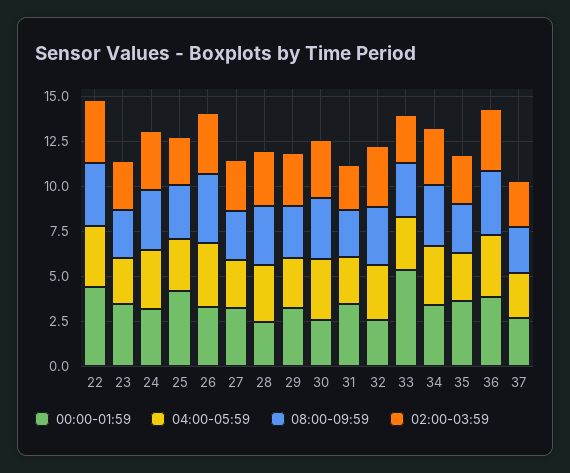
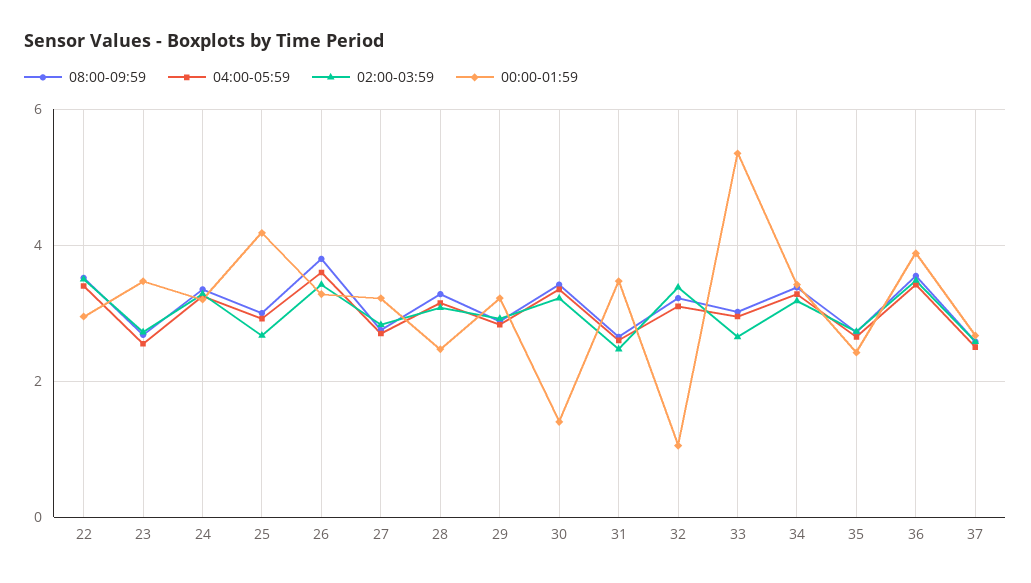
  {
    "00:00-01:59": {
-     "22": 4.5,
+     "22": 3,
      "23": 3.4,
      "24": 3.2,
      "25": 4.2,
      "26": 3.2,
      "27": 3.2,
      "28": 2.4,
      "29": 3.2,
-     "30": 2.5,
+     "30": 1.4,
      "31": 3.4,
-     "32": 2.5,
+     "32": 1,
      "33": 5.4,
      "34": 3.4,
-     "35": 3.5,
+     "35": 2.4,
      "36": 3.8,
      "37": 2.6
    },
    "04:00-05:59": {
      "22": 3.4,
      "23": 2.6,
      "24": 3.2,
      "25": 3,
      "26": 3.6,
      "27": 2.8,
      "28": 3.2,
      "29": 2.8,
      "30": 3.4,
      "31": 2.6,
      "32": 3.2,
      "33": 3,
      "34": 3.2,
      "35": 2.6,
      "36": 3.4,
      "37": 2.6
    },
    "08:00-09:59": {
      "22": 3.6,
      "23": 2.6,
      "24": 3.4,
      "25": 3,
      "26": 3.8,
      "27": 2.8,
      "28": 3.2,
      "29": 2.8,
      "30": 3.4,
      "31": 2.6,
      "32": 3.2,
      "33": 3,
      "34": 3.4,
      "35": 2.8,
      "36": 3.6,
      "37": 2.6
    },
    "02:00-03:59": {
      "22": 3.6,
      "23": 2.8,
      "24": 3.2,
      "25": 2.6,
      "26": 3.4,
      "27": 2.8,
      "28": 3,
      "29": 3,
      "30": 3.2,
      "31": 2.4,
      "32": 3.4,
      "33": 2.6,
      "34": 3.2,
      "35": 2.8,
      "36": 3.4,
      "37": 2.6
    }
  }

